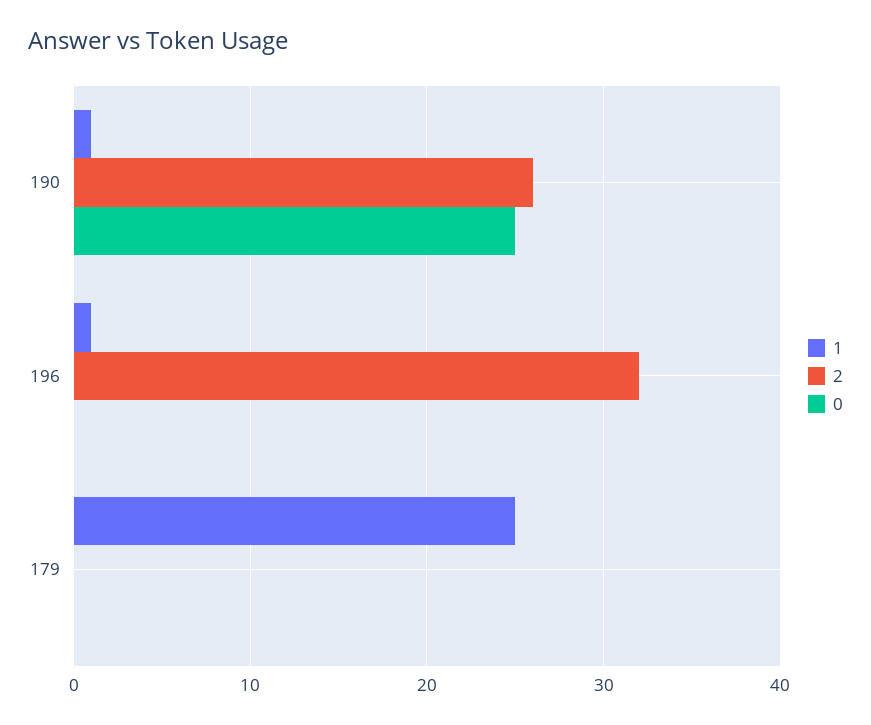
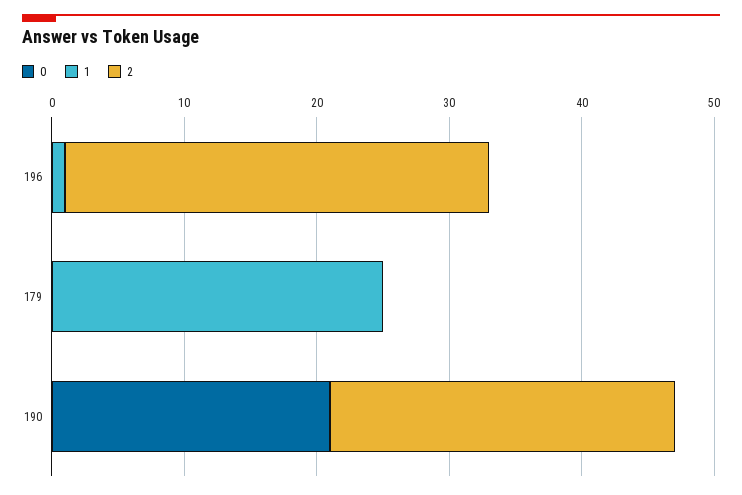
  {
    "1": {
-     "190": 1,
+     "190": 0,
      "196": 1,
      "179": 25
    },
    "2": {
      "190": 26,
      "196": 32,
      "179": 0
    },
    "0": {
-     "190": 25,
+     "190": 21,
      "196": 0,
      "179": 0
    }
  }

